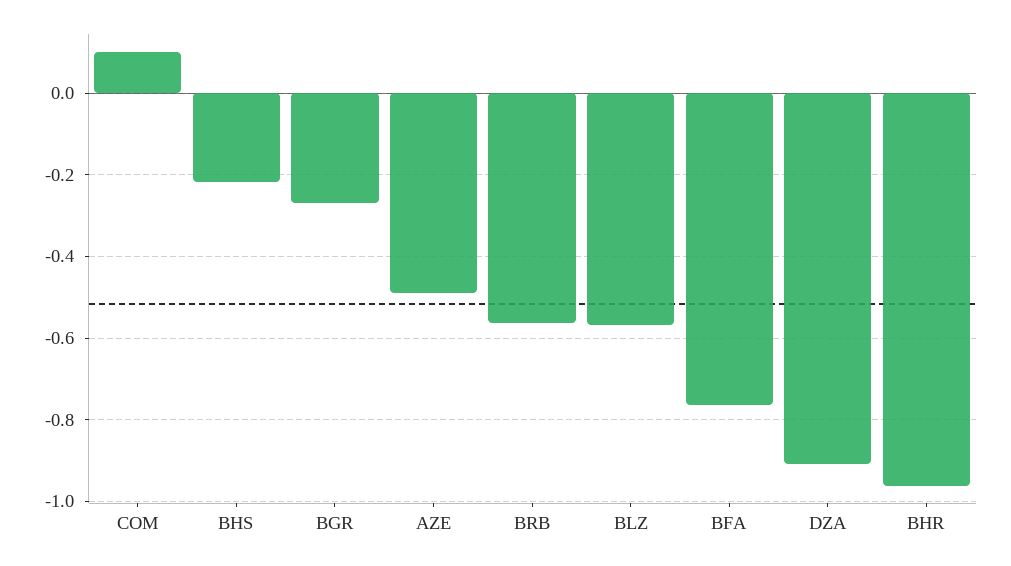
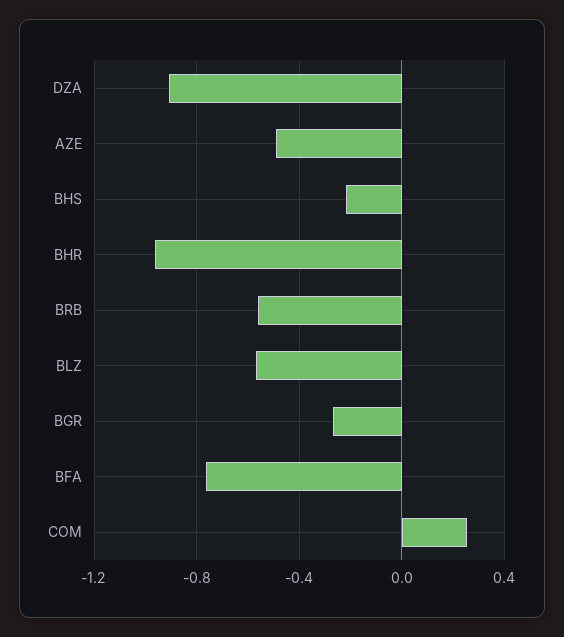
  {
-   "COM": 0.1,
+   "COM": 0.25,
    "BHS": -0.22,
    "BGR": -0.26,
    "AZE": -0.48,
    "BRB": -0.56,
    "BLZ": -0.56,
    "BFA": -0.76,
    "DZA": -0.9,
    "BHR": -0.96
  }

